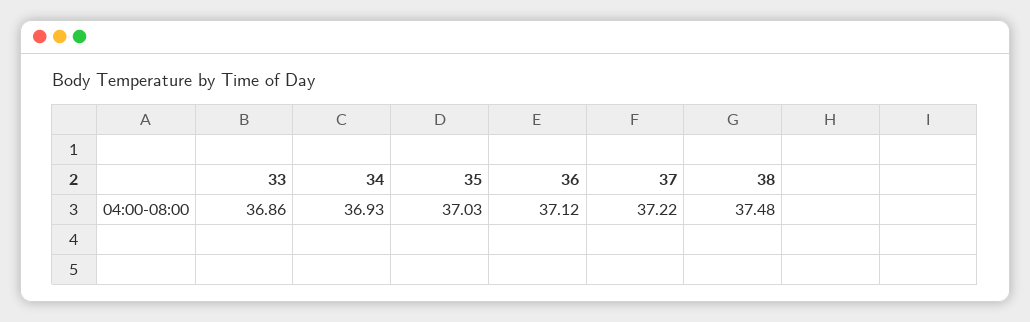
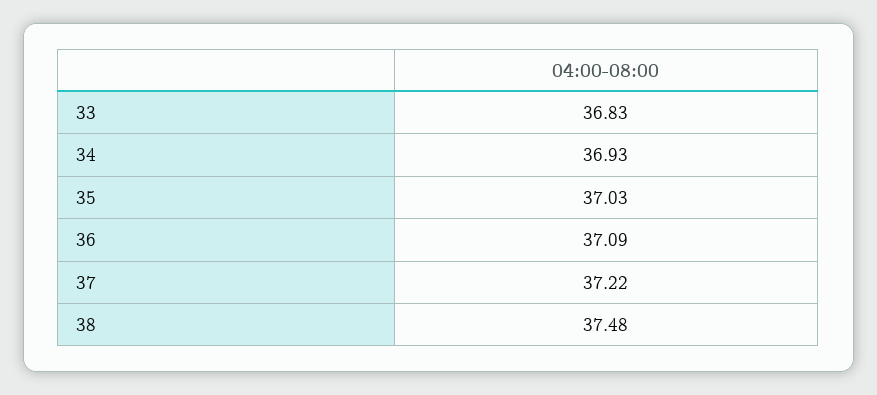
  {
-   "33": 36.86,
+   "33": 36.83,
    "34": 36.93,
    "35": 37.03,
-   "36": 37.12,
+   "36": 37.09,
    "37": 37.22,
    "38": 37.48
  }

